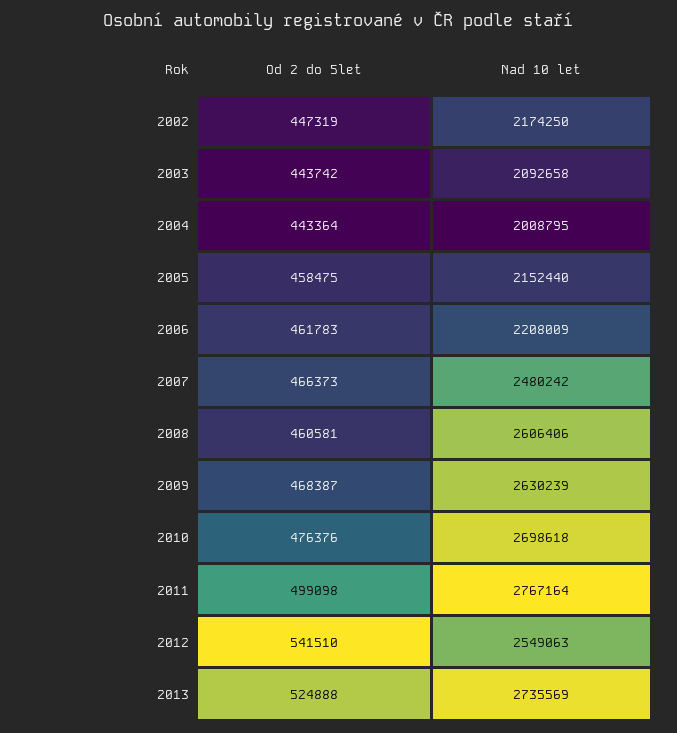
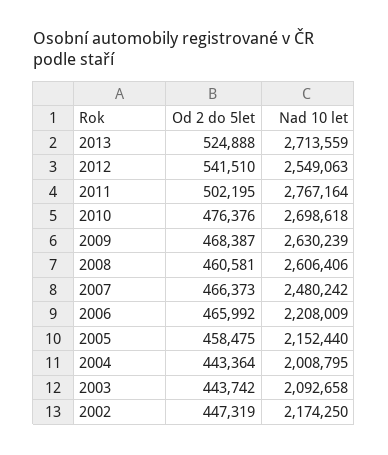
  {
    "Od 2 do 5let": {
      "2002": 447319,
      "2003": 443742,
      "2004": 443364,
      "2005": 458475,
-     "2006": 461783,
+     "2006": 465992,
      "2007": 466373,
      "2008": 460581,
      "2009": 468387,
      "2010": 476376,
-     "2011": 499098,
+     "2011": 502195,
      "2012": 541510,
      "2013": 524888
    },
    "Nad 10 let": {
      "2002": 2174250,
      "2003": 2092658,
      "2004": 2008795,
      "2005": 2152440,
      "2006": 2208009,
      "2007": 2480242,
      "2008": 2606406,
      "2009": 2630239,
      "2010": 2698618,
      "2011": 2767164,
      "2012": 2549063,
-     "2013": 2735569
+     "2013": 2713559
    }
  }

